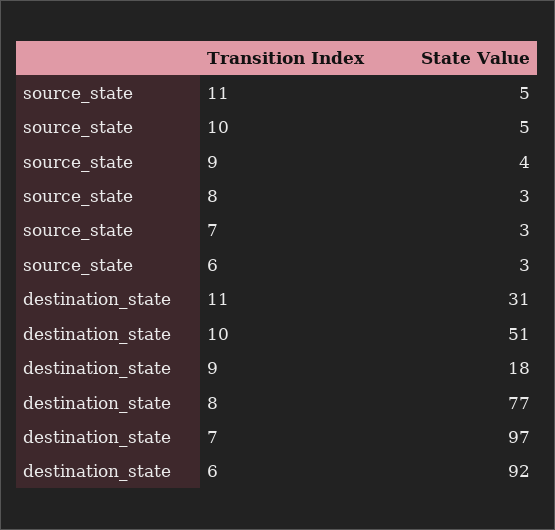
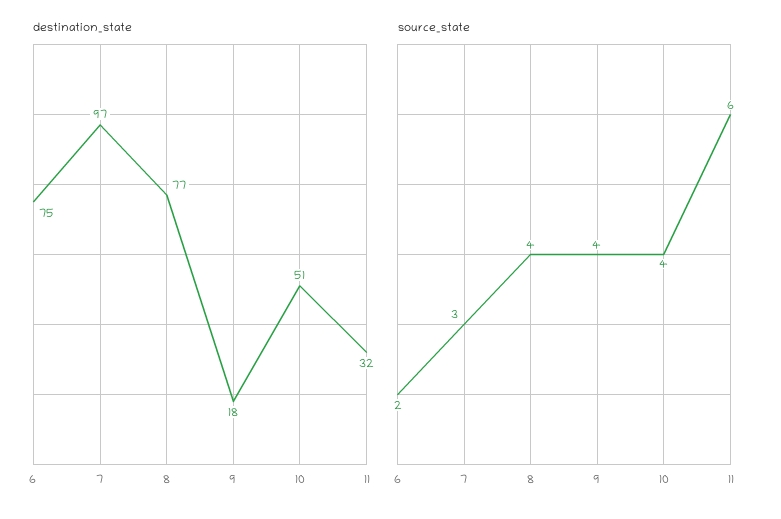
  {
    "source_state": {
-     "11": 5,
+     "11": 6,
-     "10": 5,
+     "10": 4,
      "9": 4,
-     "8": 3,
+     "8": 4,
      "7": 3,
-     "6": 3
+     "6": 2
    },
    "destination_state": {
-     "11": 31,
+     "11": 32,
      "10": 51,
      "9": 18,
      "8": 77,
      "7": 97,
-     "6": 92
+     "6": 75
    }
  }

